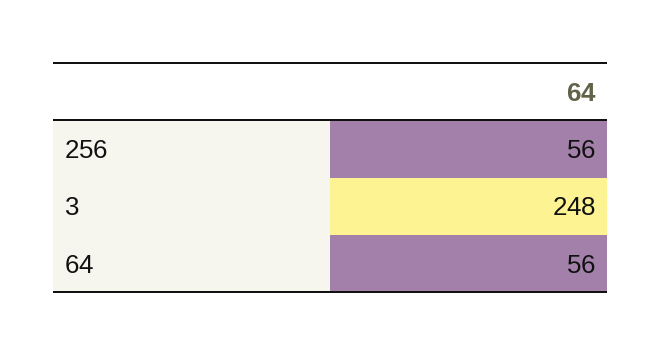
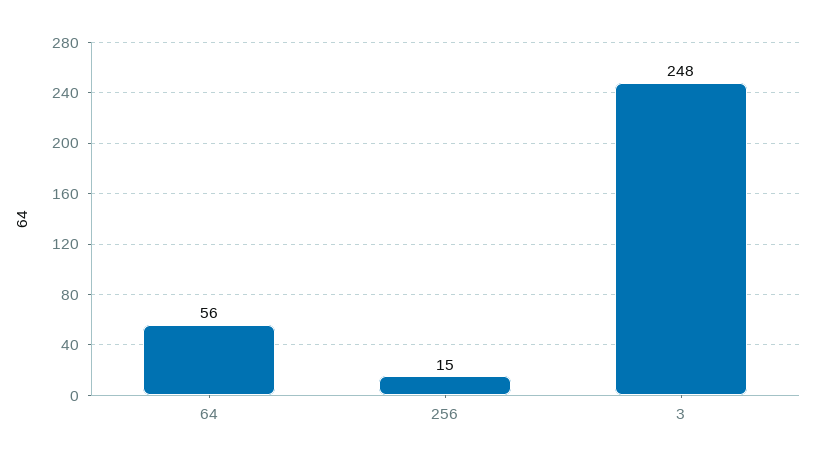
  {
-   "256": 56,
+   "256": 15,
    "3": 248,
    "64": 56
  }

